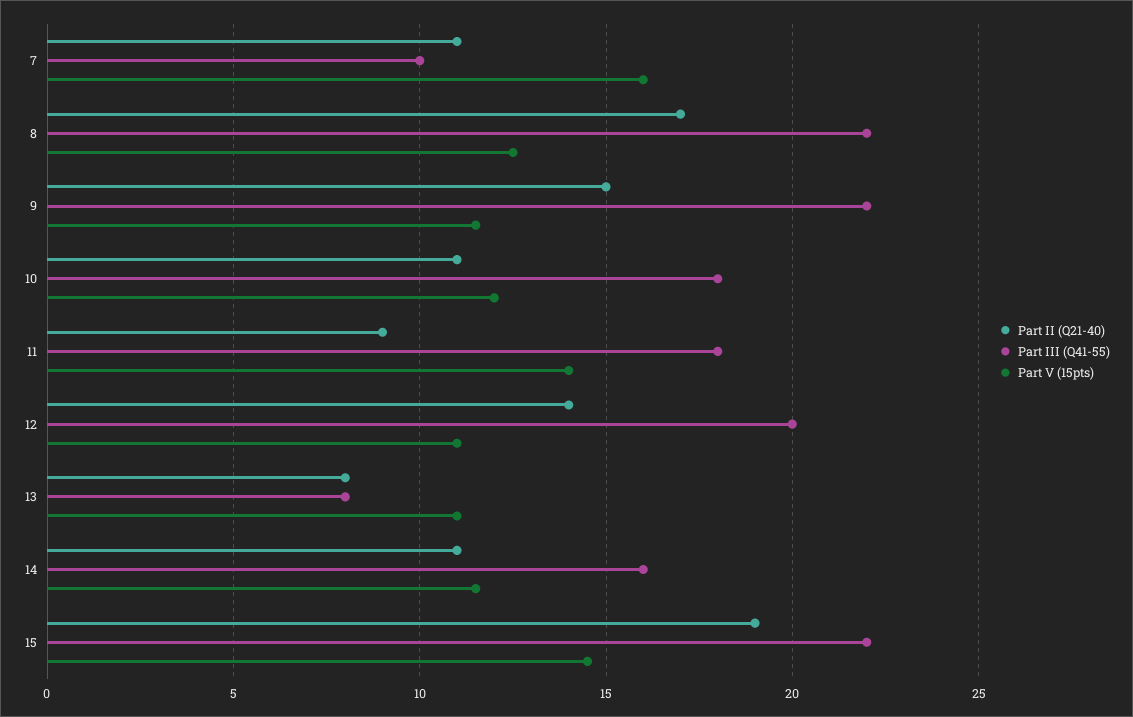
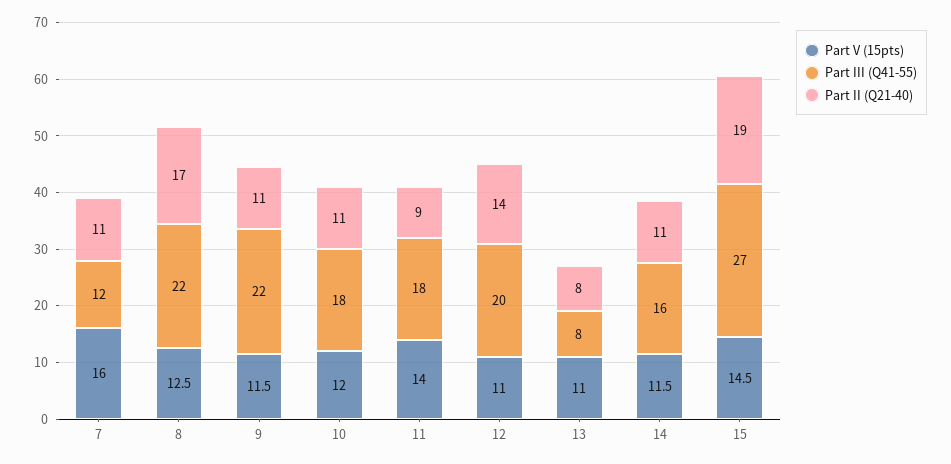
  {
    "Part II (Q21-40)": {
      "7": 11,
      "8": 17,
-     "9": 15,
+     "9": 11,
      "10": 11,
      "11": 9,
      "12": 14,
      "13": 8,
      "14": 11,
      "15": 19
    },
    "Part III (Q41-55)": {
-     "7": 10,
+     "7": 12,
      "8": 22,
      "9": 22,
      "10": 18,
      "11": 18,
      "12": 20,
      "13": 8,
      "14": 16,
-     "15": 22
+     "15": 27
    },
    "Part V (15pts)": {
      "7": 16,
      "8": 12.5,
      "9": 11.5,
      "10": 12,
      "11": 14,
      "12": 11,
      "13": 11,
      "14": 11.5,
      "15": 14.5
    }
  }

